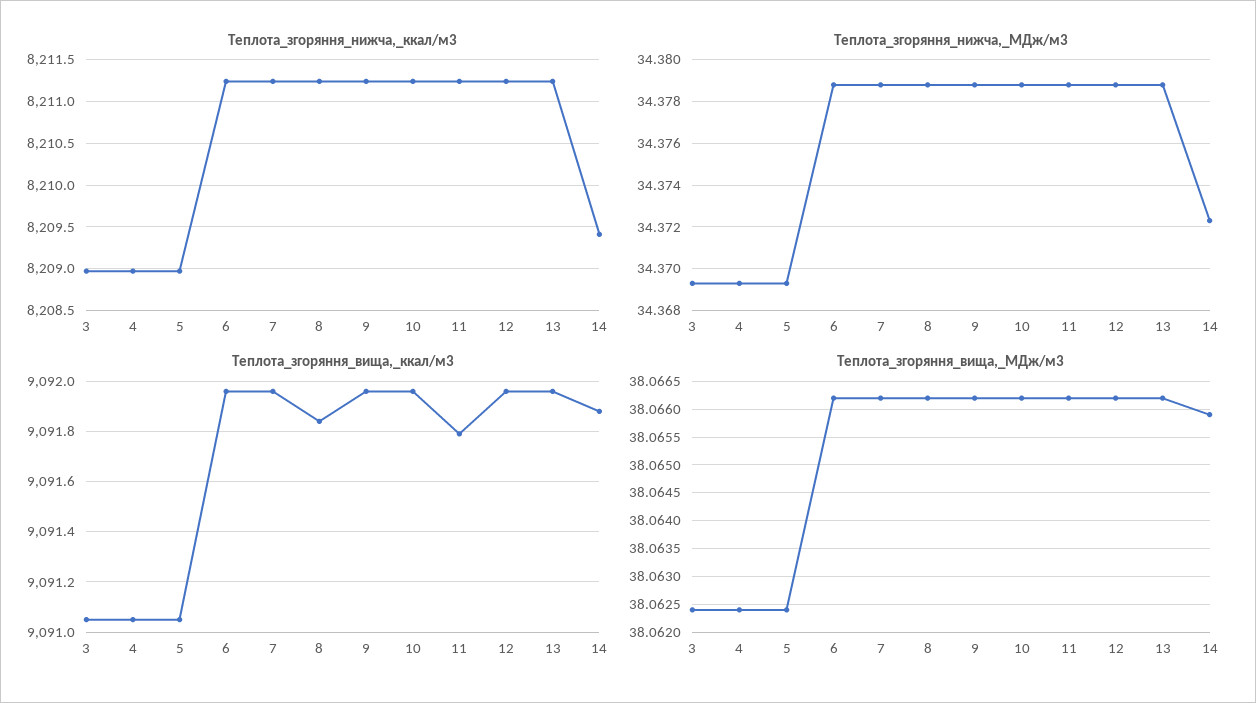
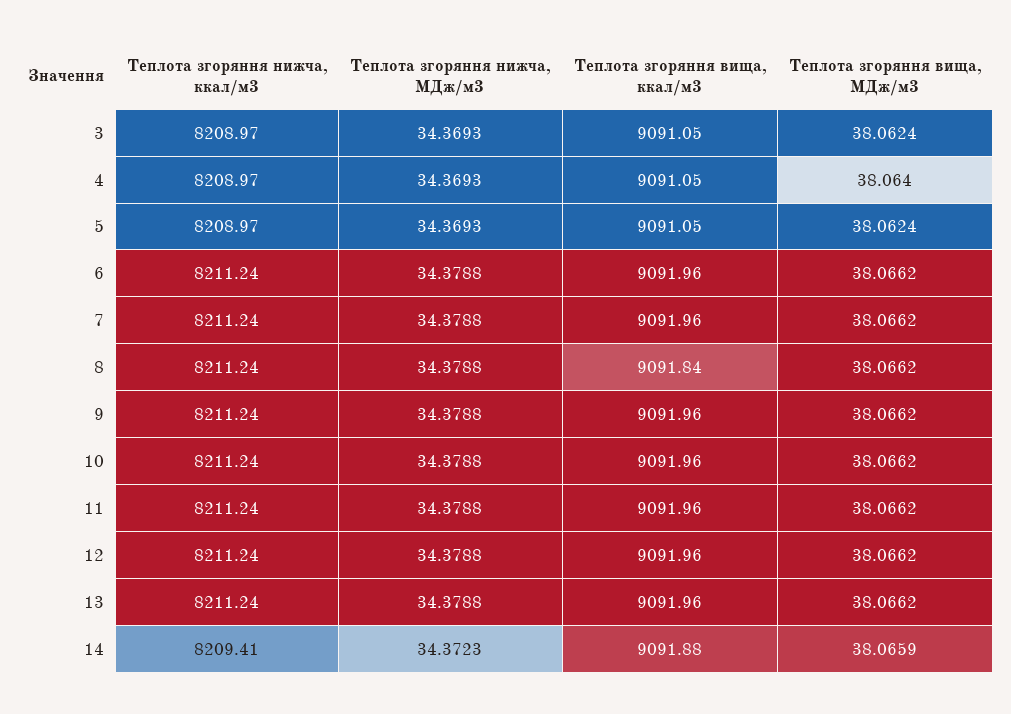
  {
    "Теплота_згоряння_нижча,_ккал/м3": {
      "3": 8208.97,
      "4": 8208.97,
      "5": 8208.97,
      "6": 8211.24,
      "7": 8211.24,
      "8": 8211.24,
      "9": 8211.24,
      "10": 8211.24,
      "11": 8211.24,
      "12": 8211.24,
      "13": 8211.24,
      "14": 8209.41
    },
    "Теплота_згоряння_нижча,_МДж/м3": {
      "3": 34.3693,
      "4": 34.3693,
      "5": 34.3693,
      "6": 34.3788,
      "7": 34.3788,
      "8": 34.3788,
      "9": 34.3788,
      "10": 34.3788,
      "11": 34.3788,
      "12": 34.3788,
      "13": 34.3788,
      "14": 34.3723
    },
    "Теплота_згоряння_вища,_ккал/м3": {
      "3": 9091.05,
      "4": 9091.05,
      "5": 9091.05,
      "6": 9091.96,
      "7": 9091.96,
      "8": 9091.84,
      "9": 9091.96,
      "10": 9091.96,
-     "11": 9091.8,
+     "11": 9091.96,
      "12": 9091.96,
      "13": 9091.96,
      "14": 9091.88
    },
    "Теплота_згоряння_вища,_МДж/м3": {
      "3": 38.0624,
-     "4": 38.0625,
+     "4": 38.064,
      "5": 38.0624,
      "6": 38.0662,
      "7": 38.0662,
      "8": 38.0662,
      "9": 38.0662,
      "10": 38.0662,
      "11": 38.0662,
      "12": 38.0662,
      "13": 38.0662,
      "14": 38.0659
    }
  }

